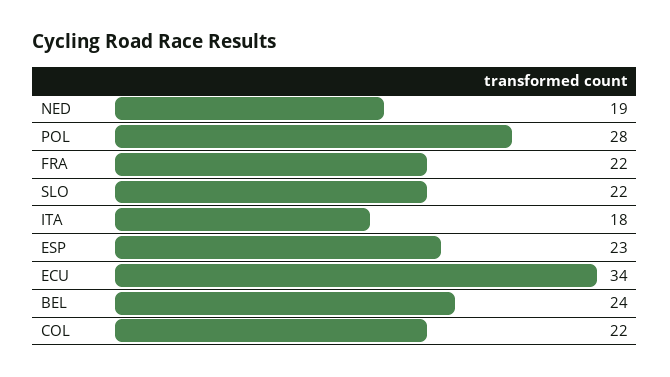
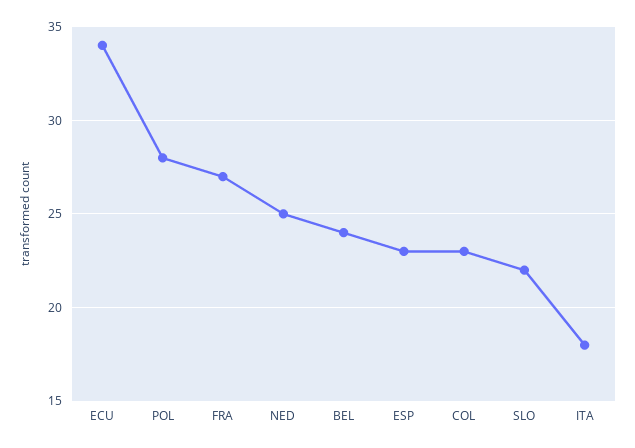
  {
-   "NED": 19,
+   "NED": 25,
    "POL": 28,
-   "FRA": 22,
+   "FRA": 27,
    "SLO": 22,
    "ITA": 18,
    "ESP": 23,
    "ECU": 34,
    "BEL": 24,
-   "COL": 22
+   "COL": 23
  }

